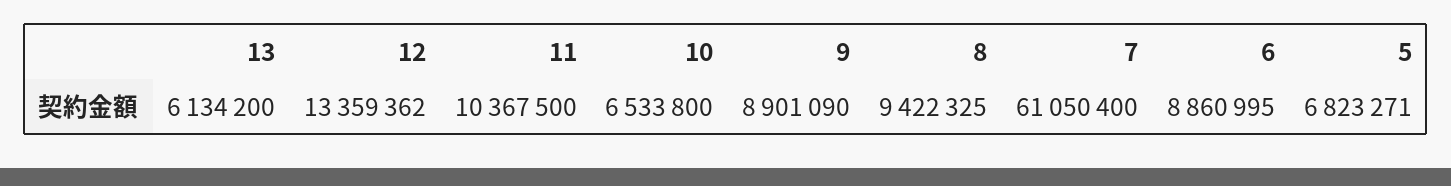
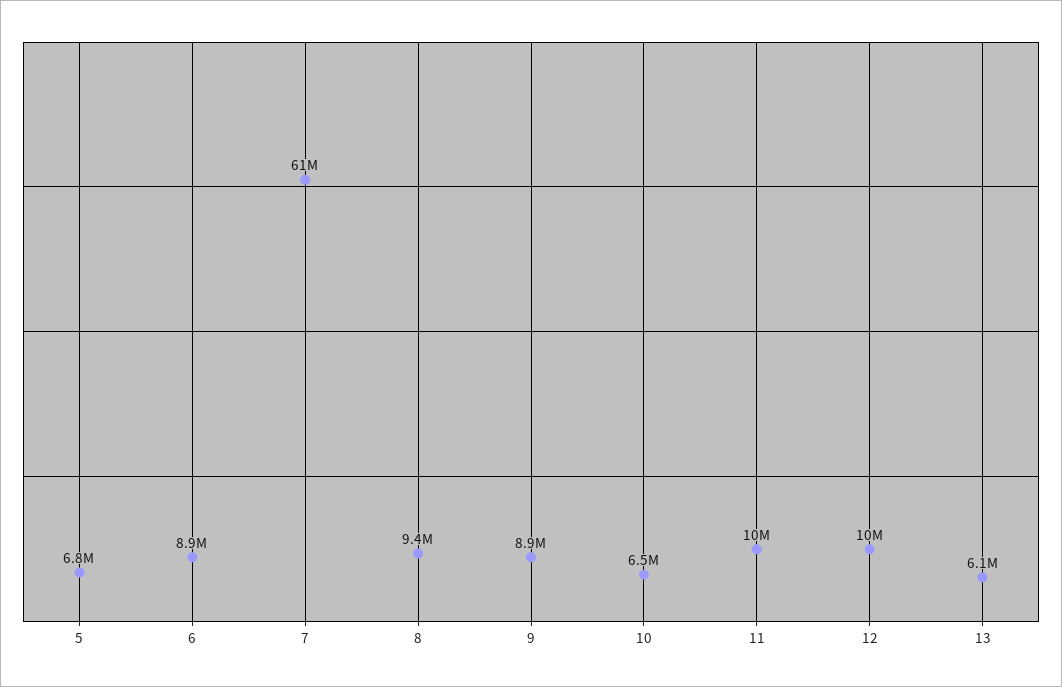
  {
    "13": 6134200,
-   "12": 13359362,
+   "12": 10000000,
    "11": 10367500,
    "10": 6533800,
    "9": 8901090,
    "8": 9422325,
    "7": 61050400,
    "6": 8860995,
    "5": 6823271
  }

